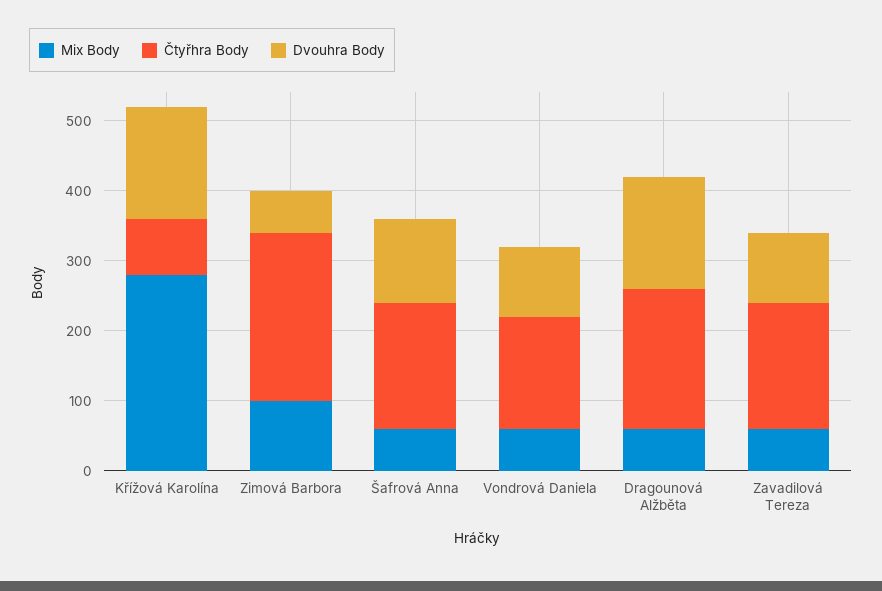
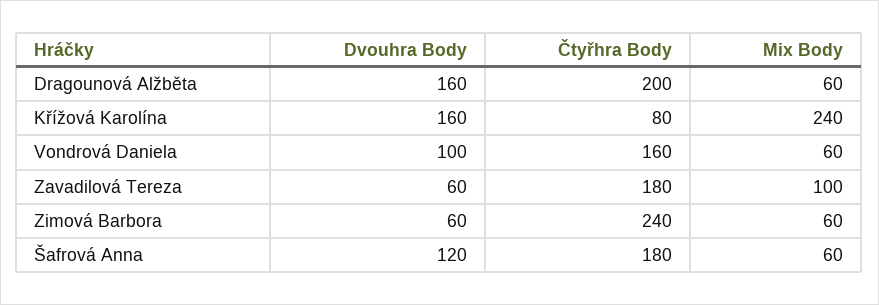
  {
    "Mix Body": {
-     "Křížová Karolína": 280,
+     "Křížová Karolína": 240,
-     "Zimová Barbora": 100,
+     "Zimová Barbora": 60,
      "Šafrová Anna": 60,
      "Vondrová Daniela": 60,
      "Dragounová Alžběta": 60,
-     "Zavadilová Tereza": 60
+     "Zavadilová Tereza": 100
    },
    "Čtyřhra Body": {
      "Křížová Karolína": 80,
      "Zimová Barbora": 240,
      "Šafrová Anna": 180,
      "Vondrová Daniela": 160,
      "Dragounová Alžběta": 200,
      "Zavadilová Tereza": 180
    },
    "Dvouhra Body": {
      "Křížová Karolína": 160,
      "Zimová Barbora": 60,
      "Šafrová Anna": 120,
      "Vondrová Daniela": 100,
      "Dragounová Alžběta": 160,
-     "Zavadilová Tereza": 100
+     "Zavadilová Tereza": 60
    }
  }

